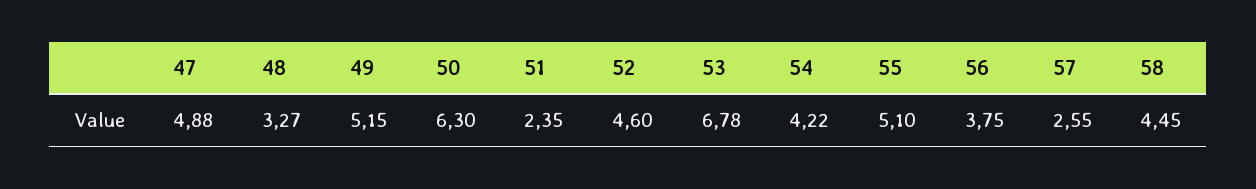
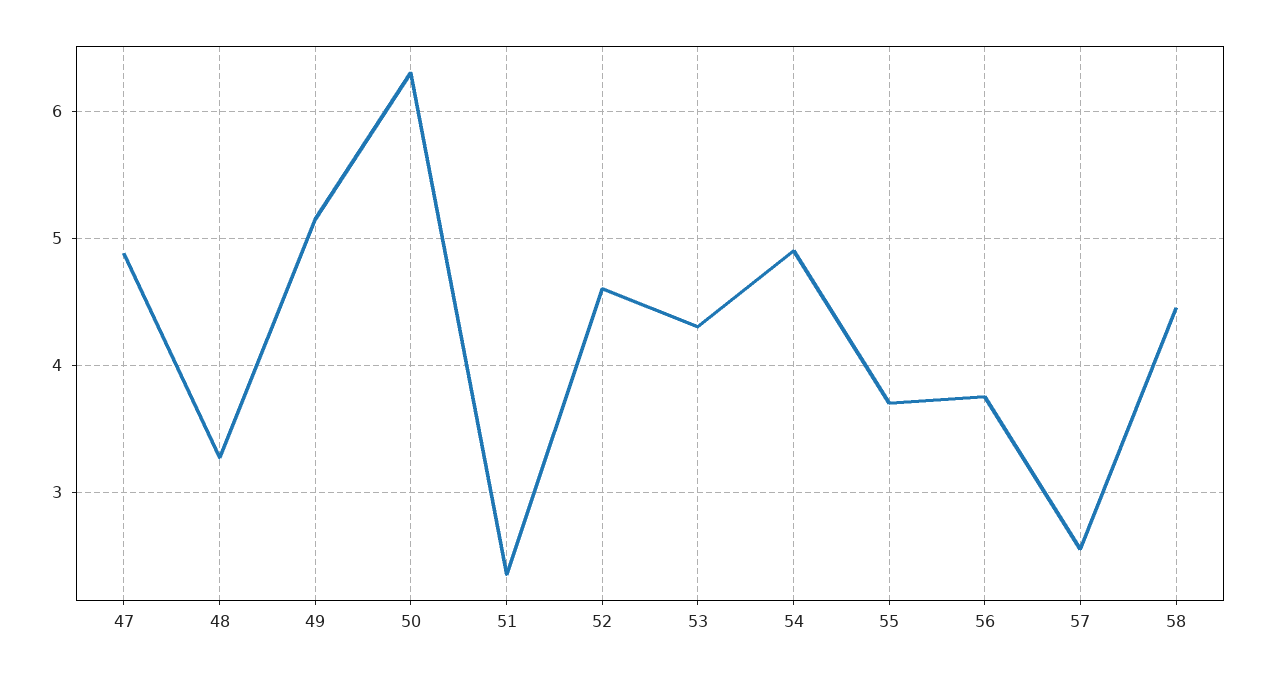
  {
    "47": 4.88,
    "48": 3.27,
    "49": 5.15,
    "50": 6.3,
    "51": 2.35,
    "52": 4.6,
-   "53": 6.78,
+   "53": 4.3,
-   "54": 4.22,
+   "54": 4.9,
-   "55": 5.1,
+   "55": 3.7,
    "56": 3.75,
    "57": 2.55,
    "58": 4.45
  }

